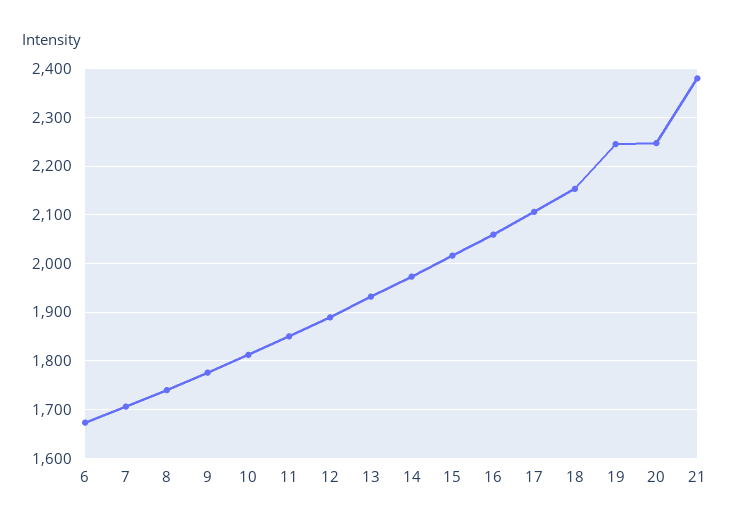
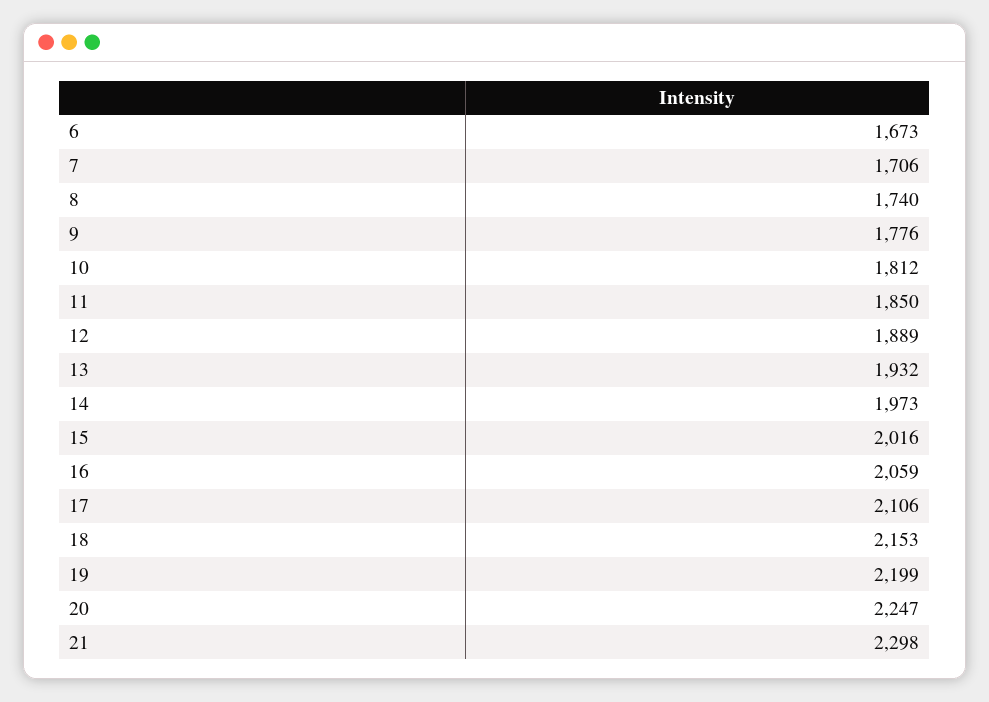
  {
    "6": 1673,
    "7": 1706,
    "8": 1740,
    "9": 1776,
    "10": 1812,
    "11": 1850,
    "12": 1889,
    "13": 1932,
    "14": 1973,
    "15": 2016,
    "16": 2059,
    "17": 2106,
    "18": 2153,
-   "19": 2240,
+   "19": 2199,
    "20": 2247,
-   "21": 2380
+   "21": 2298
  }

